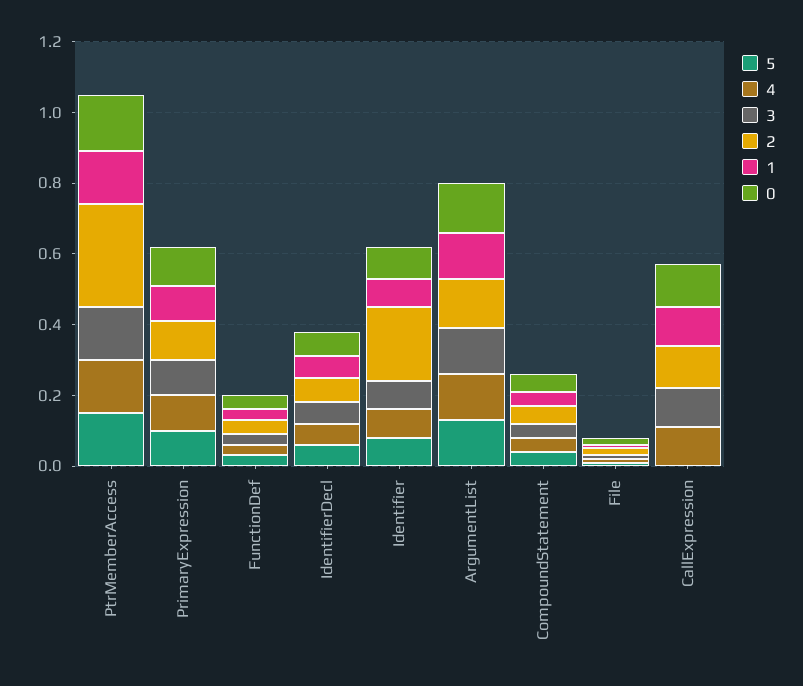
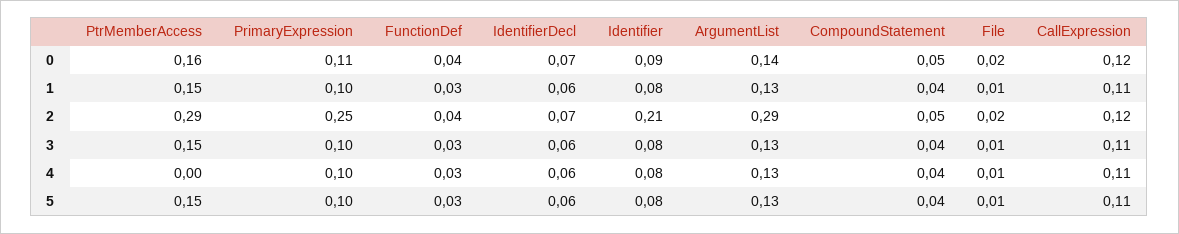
  {
    "5": {
      "PtrMemberAccess": 0.15,
      "PrimaryExpression": 0.1,
      "FunctionDef": 0.03,
      "IdentifierDecl": 0.06,
      "Identifier": 0.08,
      "ArgumentList": 0.13,
      "CompoundStatement": 0.04,
      "File": 0.01,
-     "CallExpression": 0
+     "CallExpression": 0.11
    },
    "4": {
-     "PtrMemberAccess": 0.15,
+     "PtrMemberAccess": 0,
      "PrimaryExpression": 0.1,
      "FunctionDef": 0.03,
      "IdentifierDecl": 0.06,
      "Identifier": 0.08,
      "ArgumentList": 0.13,
      "CompoundStatement": 0.04,
      "File": 0.01,
      "CallExpression": 0.11
    },
    "3": {
      "PtrMemberAccess": 0.15,
      "PrimaryExpression": 0.1,
      "FunctionDef": 0.03,
      "IdentifierDecl": 0.06,
      "Identifier": 0.08,
      "ArgumentList": 0.13,
      "CompoundStatement": 0.04,
      "File": 0.01,
      "CallExpression": 0.11
    },
    "2": {
      "PtrMemberAccess": 0.29,
-     "PrimaryExpression": 0.1,
+     "PrimaryExpression": 0.25,
      "FunctionDef": 0.04,
      "IdentifierDecl": 0.07,
      "Identifier": 0.21,
-     "ArgumentList": 0.15,
+     "ArgumentList": 0.29,
      "CompoundStatement": 0.05,
      "File": 0.02,
      "CallExpression": 0.12
    },
    "1": {
      "PtrMemberAccess": 0.15,
      "PrimaryExpression": 0.1,
      "FunctionDef": 0.03,
      "IdentifierDecl": 0.06,
      "Identifier": 0.08,
      "ArgumentList": 0.13,
      "CompoundStatement": 0.04,
      "File": 0.01,
      "CallExpression": 0.11
    },
    "0": {
      "PtrMemberAccess": 0.16,
      "PrimaryExpression": 0.11,
      "FunctionDef": 0.04,
      "IdentifierDecl": 0.07,
      "Identifier": 0.09,
      "ArgumentList": 0.14,
      "CompoundStatement": 0.05,
      "File": 0.02,
      "CallExpression": 0.12
    }
  }

